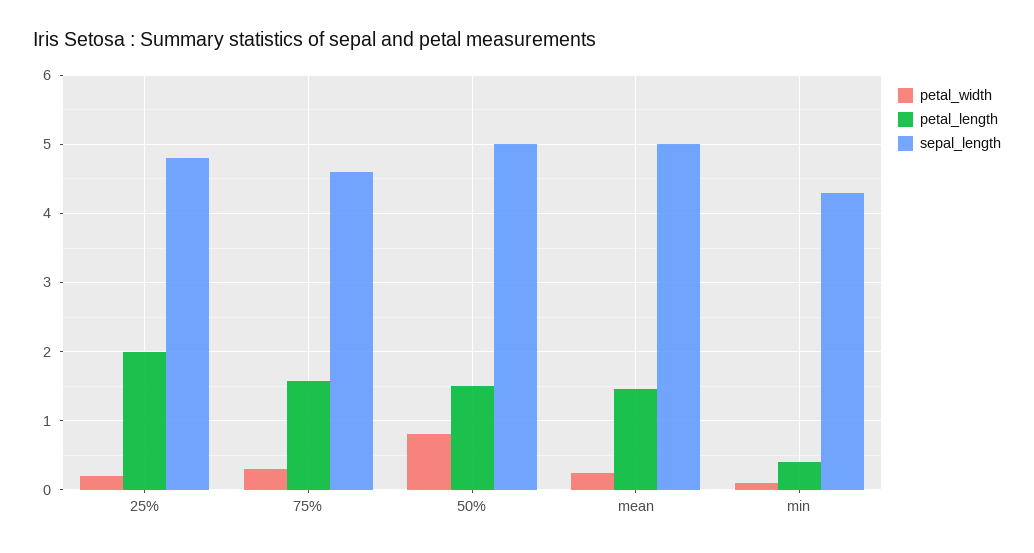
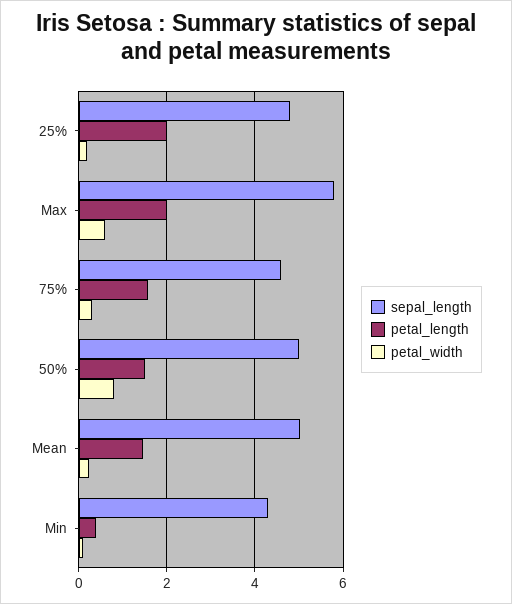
  {
    "petal_width": {
      "25%": 0.2,
      "75%": 0.3,
      "50%": 0.8,
      "mean": 0.2,
-     "min": 0.1
+     "min": 0.1,
+     "Max": 0.6
    },
    "petal_length": {
      "25%": 2,
      "75%": 1.6,
      "50%": 1.5,
      "mean": 1.5,
-     "min": 0.4
+     "min": 0.4,
+     "Max": 2
    },
    "sepal_length": {
      "25%": 4.8,
      "75%": 4.6,
      "50%": 5,
      "mean": 5,
-     "min": 4.3
+     "min": 4.3,
+     "Max": 5.8
    }
  }

